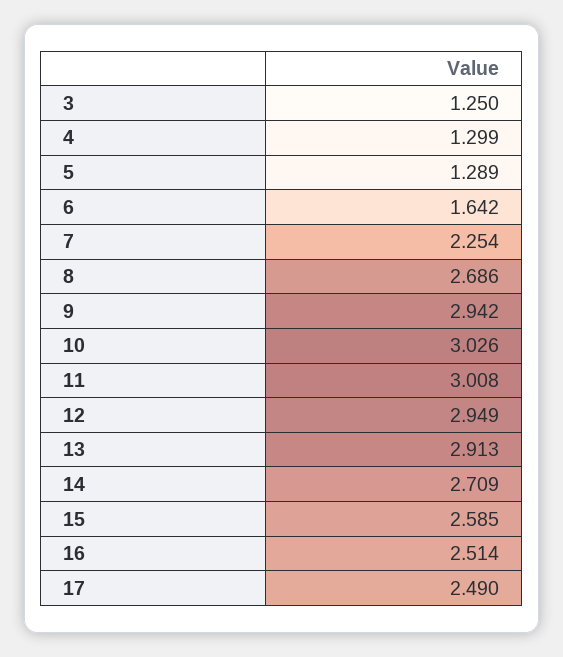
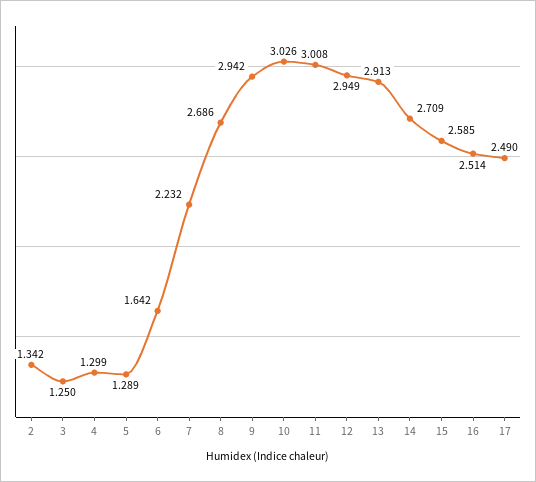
  {
    "3": 1.25,
    "4": 1.299,
    "5": 1.289,
    "6": 1.642,
-   "7": 2.254,
+   "7": 2.232,
    "8": 2.686,
    "9": 2.942,
    "10": 3.026,
    "11": 3.008,
    "12": 2.949,
    "13": 2.913,
    "14": 2.709,
    "15": 2.585,
    "16": 2.514,
-   "17": 2.49
+   "17": 2.49,
+   "2": 1.342
  }

